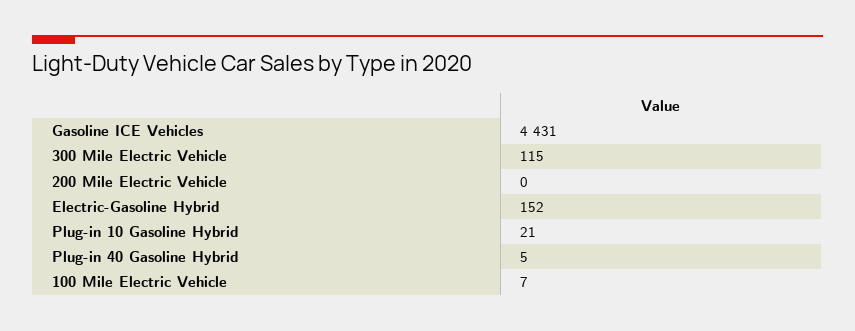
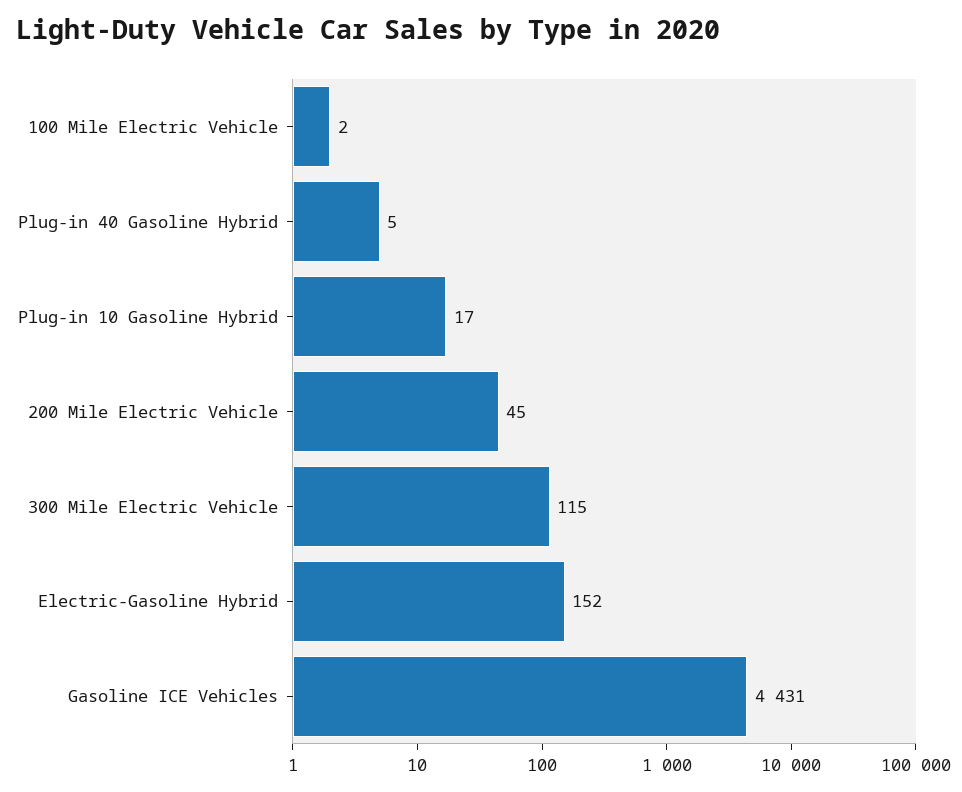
  {
    "Gasoline ICE Vehicles": 4431,
    "300 Mile Electric Vehicle": 115,
-   "200 Mile Electric Vehicle": 0,
+   "200 Mile Electric Vehicle": 45,
    "Electric-Gasoline Hybrid": 152,
-   "Plug-in 10 Gasoline Hybrid": 21,
+   "Plug-in 10 Gasoline Hybrid": 17,
    "Plug-in 40 Gasoline Hybrid": 5,
-   "100 Mile Electric Vehicle": 7
+   "100 Mile Electric Vehicle": 2
  }

